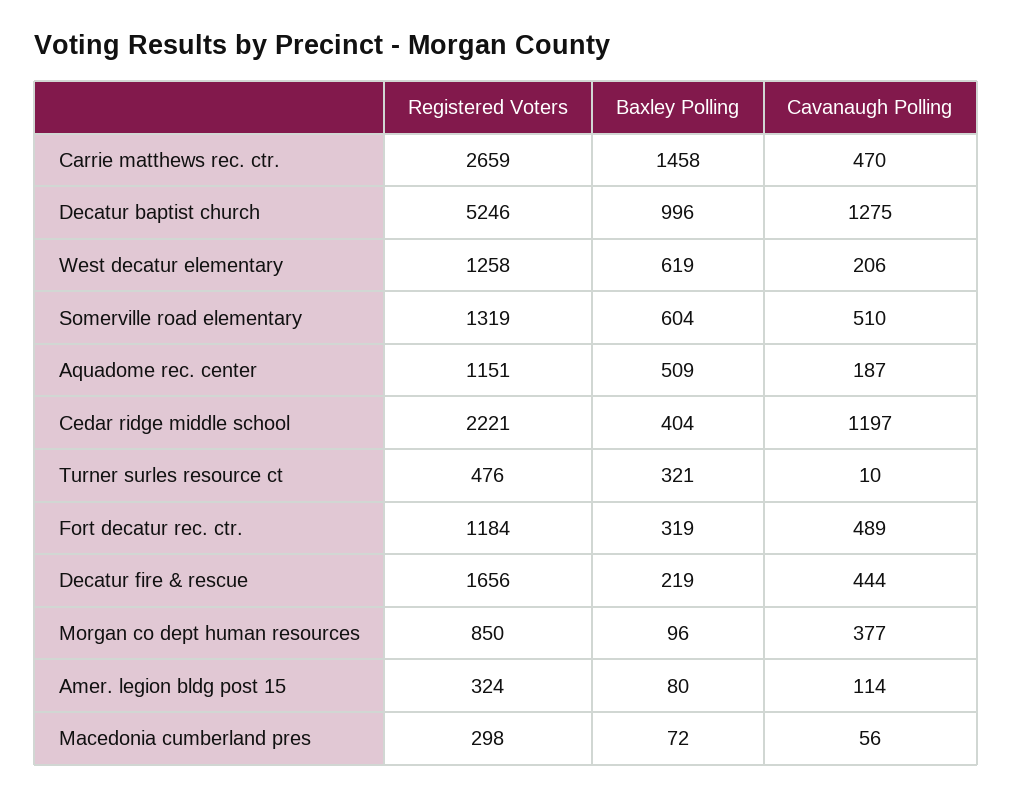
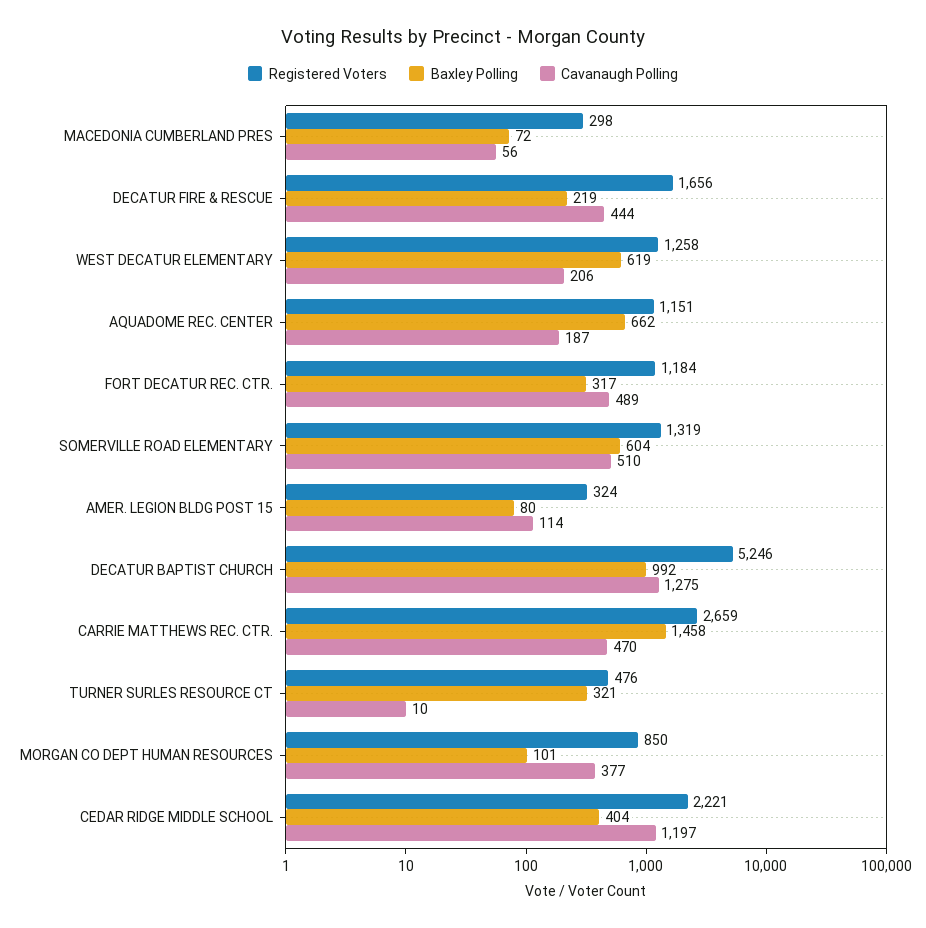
  {
    "Registered Voters": {
      "Carrie matthews rec. ctr.": 2659,
      "Decatur baptist church": 5246,
      "West decatur elementary": 1258,
      "Somerville road elementary": 1319,
      "Aquadome rec. center": 1151,
      "Cedar ridge middle school": 2221,
      "Turner surles resource ct": 476,
      "Fort decatur rec. ctr.": 1184,
      "Decatur fire & rescue": 1656,
      "Morgan co dept human resources": 850,
      "Amer. legion bldg post 15": 324,
      "Macedonia cumberland pres": 298
    },
    "Baxley Polling": {
      "Carrie matthews rec. ctr.": 1458,
-     "Decatur baptist church": 996,
+     "Decatur baptist church": 992,
      "West decatur elementary": 619,
      "Somerville road elementary": 604,
-     "Aquadome rec. center": 509,
+     "Aquadome rec. center": 662,
      "Cedar ridge middle school": 404,
      "Turner surles resource ct": 321,
-     "Fort decatur rec. ctr.": 319,
+     "Fort decatur rec. ctr.": 317,
      "Decatur fire & rescue": 219,
-     "Morgan co dept human resources": 96,
+     "Morgan co dept human resources": 101,
      "Amer. legion bldg post 15": 80,
      "Macedonia cumberland pres": 72
    },
    "Cavanaugh Polling": {
      "Carrie matthews rec. ctr.": 470,
      "Decatur baptist church": 1275,
      "West decatur elementary": 206,
      "Somerville road elementary": 510,
      "Aquadome rec. center": 187,
      "Cedar ridge middle school": 1197,
      "Turner surles resource ct": 10,
      "Fort decatur rec. ctr.": 489,
      "Decatur fire & rescue": 444,
      "Morgan co dept human resources": 377,
      "Amer. legion bldg post 15": 114,
      "Macedonia cumberland pres": 56
    }
  }

